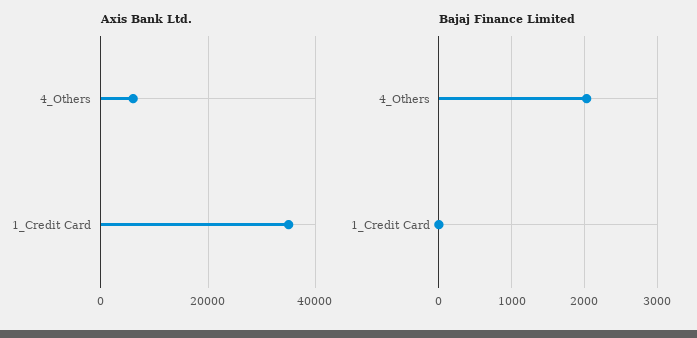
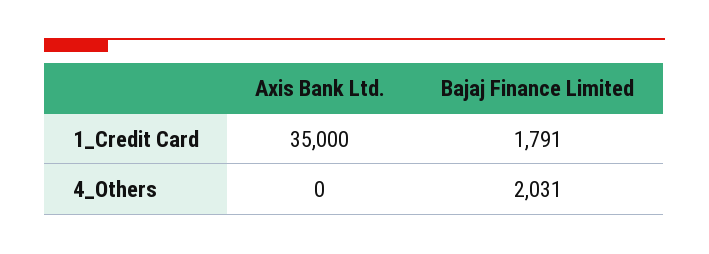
  {
    "Axis Bank Ltd.": {
-     "4_Others": 6000,
+     "4_Others": 0,
      "1_Credit Card": 35000
    },
    "Bajaj Finance Limited": {
      "4_Others": 2031,
-     "1_Credit Card": 0
+     "1_Credit Card": 1791
    }
  }

